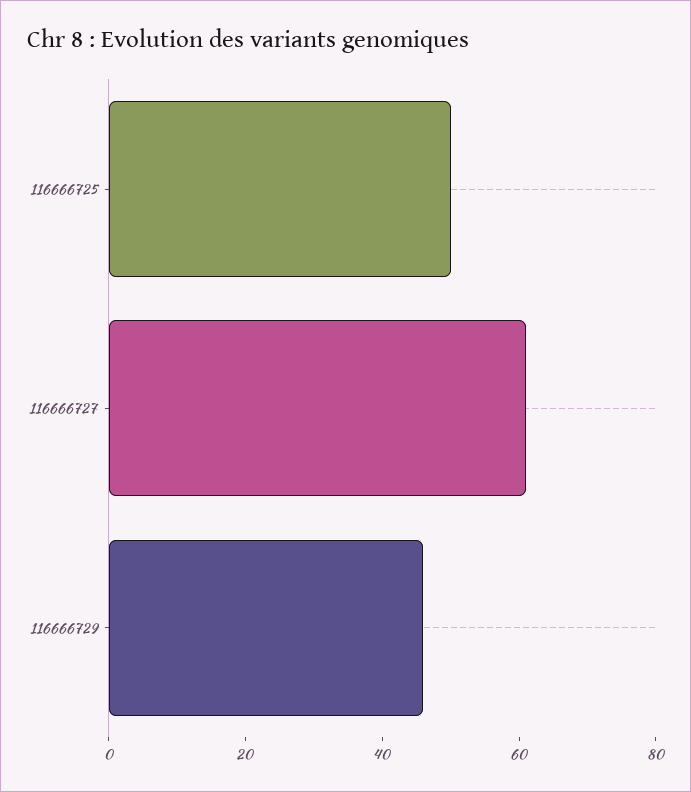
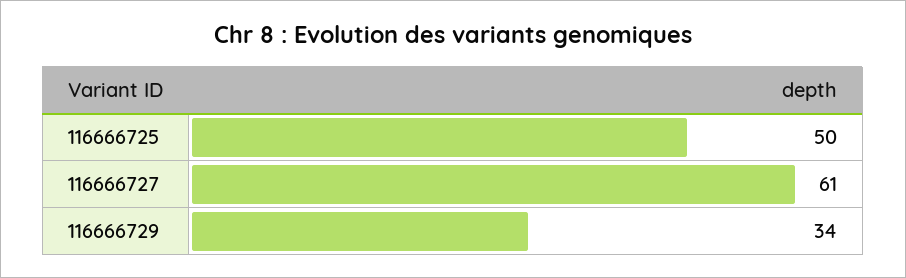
  {
    "116666725": 50,
    "116666727": 61,
-   "116666729": 45
+   "116666729": 34
  }

